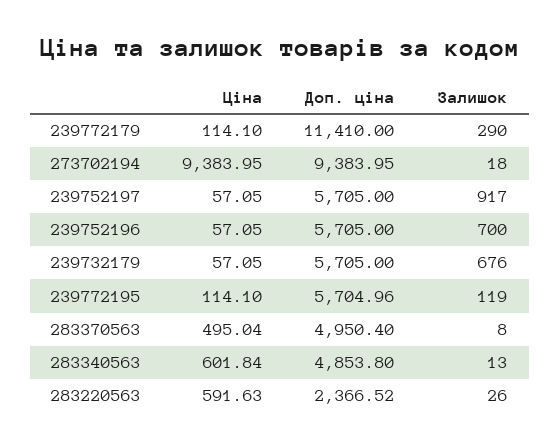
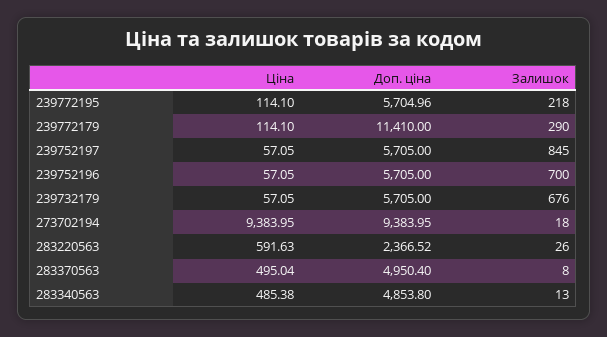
  {
    "Ціна": {
      "239772179": 114.1,
      "273702194": 9383.95,
      "239752197": 57.05,
      "239752196": 57.05,
      "239732179": 57.05,
      "239772195": 114.1,
      "283370563": 495.04,
-     "283340563": 601.84,
+     "283340563": 485.38,
      "283220563": 591.63
    },
    "Доп. ціна": {
      "239772179": 11410,
      "273702194": 9383.95,
      "239752197": 5705,
      "239752196": 5705,
      "239732179": 5705,
      "239772195": 5704.96,
      "283370563": 4950.4,
      "283340563": 4853.8,
      "283220563": 2366.52
    },
    "Залишок": {
      "239772179": 290,
      "273702194": 18,
-     "239752197": 917,
+     "239752197": 845,
      "239752196": 700,
      "239732179": 676,
-     "239772195": 119,
+     "239772195": 218,
      "283370563": 8,
      "283340563": 13,
      "283220563": 26
    }
  }

